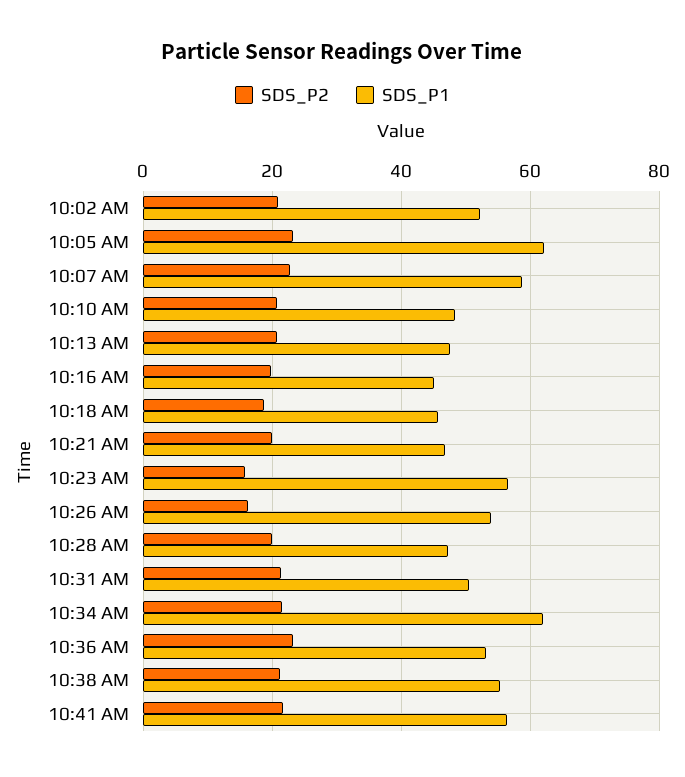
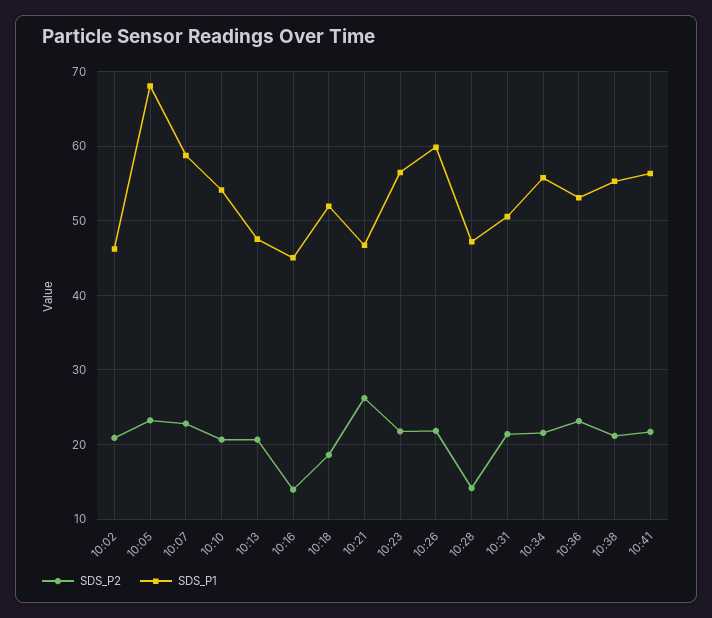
  {
    "SDS_P2": {
      "10:02 AM": 21,
      "10:05 AM": 23,
      "10:07 AM": 23,
      "10:10 AM": 21,
      "10:13 AM": 21,
-     "10:16 AM": 20,
+     "10:16 AM": 14,
      "10:18 AM": 19,
-     "10:21 AM": 20,
+     "10:21 AM": 26,
-     "10:23 AM": 16,
+     "10:23 AM": 22,
-     "10:26 AM": 16,
+     "10:26 AM": 22,
-     "10:28 AM": 20,
+     "10:28 AM": 14,
      "10:31 AM": 21,
      "10:34 AM": 22,
      "10:36 AM": 23,
      "10:38 AM": 21,
      "10:41 AM": 22
    },
    "SDS_P1": {
-     "10:02 AM": 52,
+     "10:02 AM": 46,
-     "10:05 AM": 62,
+     "10:05 AM": 68,
      "10:07 AM": 59,
-     "10:10 AM": 48,
+     "10:10 AM": 54,
      "10:13 AM": 48,
      "10:16 AM": 45,
-     "10:18 AM": 46,
+     "10:18 AM": 52,
      "10:21 AM": 47,
      "10:23 AM": 56,
-     "10:26 AM": 54,
+     "10:26 AM": 60,
      "10:28 AM": 47,
      "10:31 AM": 51,
-     "10:34 AM": 62,
+     "10:34 AM": 56,
      "10:36 AM": 53,
      "10:38 AM": 55,
      "10:41 AM": 56
    }
  }

